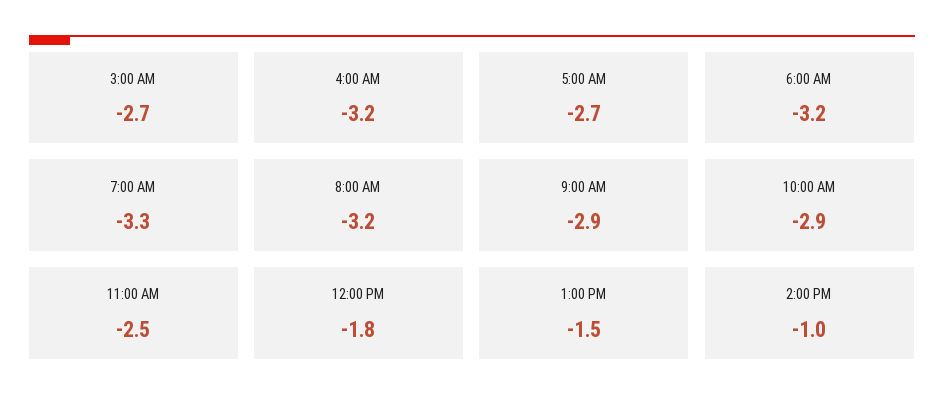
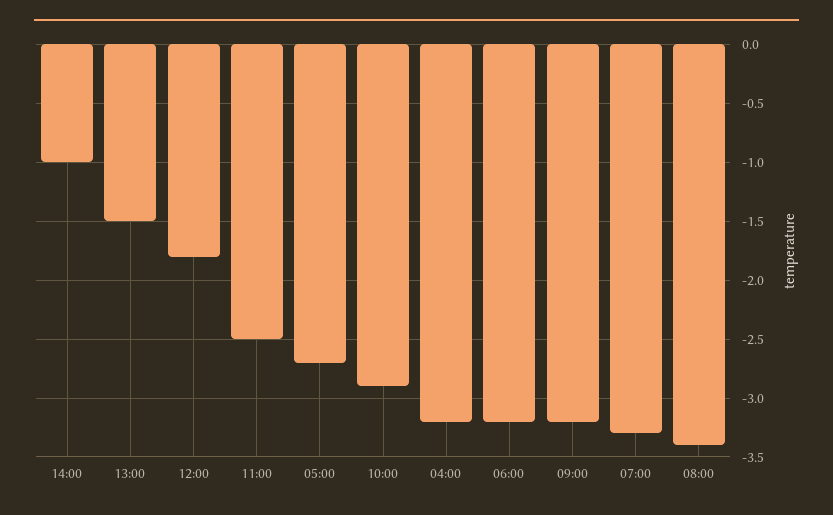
  {
-   "3:00 AM": -2.7,
    "4:00 AM": -3.2,
    "5:00 AM": -2.7,
    "6:00 AM": -3.2,
    "7:00 AM": -3.3,
-   "8:00 AM": -3.2,
+   "8:00 AM": -3.4,
-   "9:00 AM": -2.9,
+   "9:00 AM": -3.2,
    "10:00 AM": -2.9,
    "11:00 AM": -2.5,
    "12:00 PM": -1.8,
    "1:00 PM": -1.5,
    "2:00 PM": -1
  }

